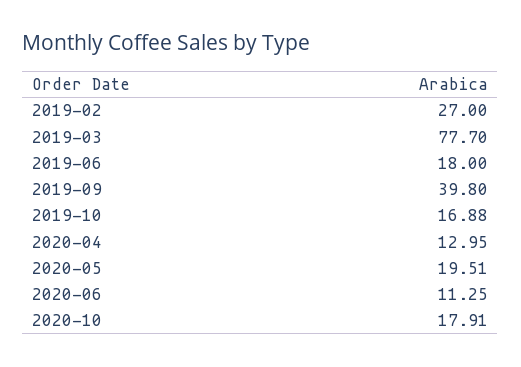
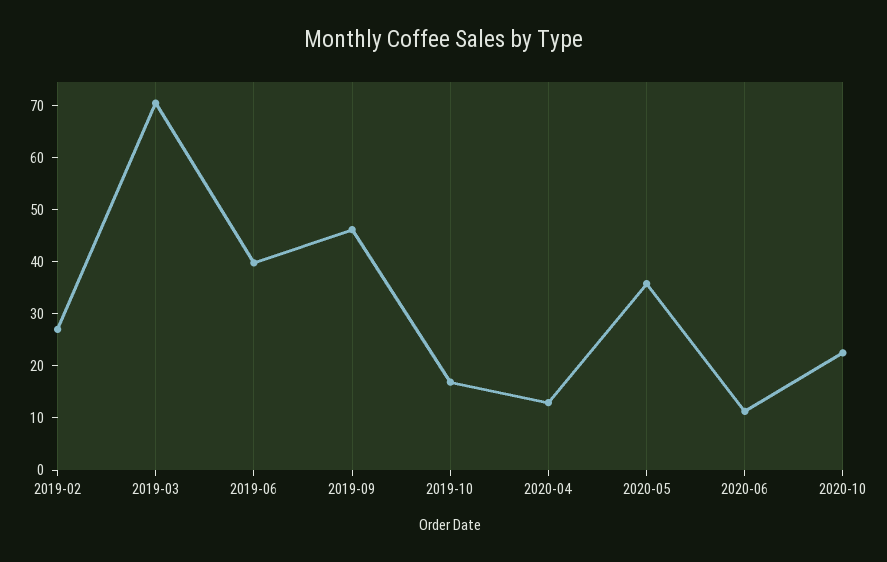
  {
    "2019-02": 27,
-   "2019-03": 77.7,
+   "2019-03": 70,
-   "2019-06": 18,
+   "2019-06": 40,
-   "2019-09": 39.8,
+   "2019-09": 46,
    "2019-10": 16.88,
    "2020-04": 12.95,
-   "2020-05": 19.51,
+   "2020-05": 36,
    "2020-06": 11.25,
-   "2020-10": 17.91
+   "2020-10": 22
  }

